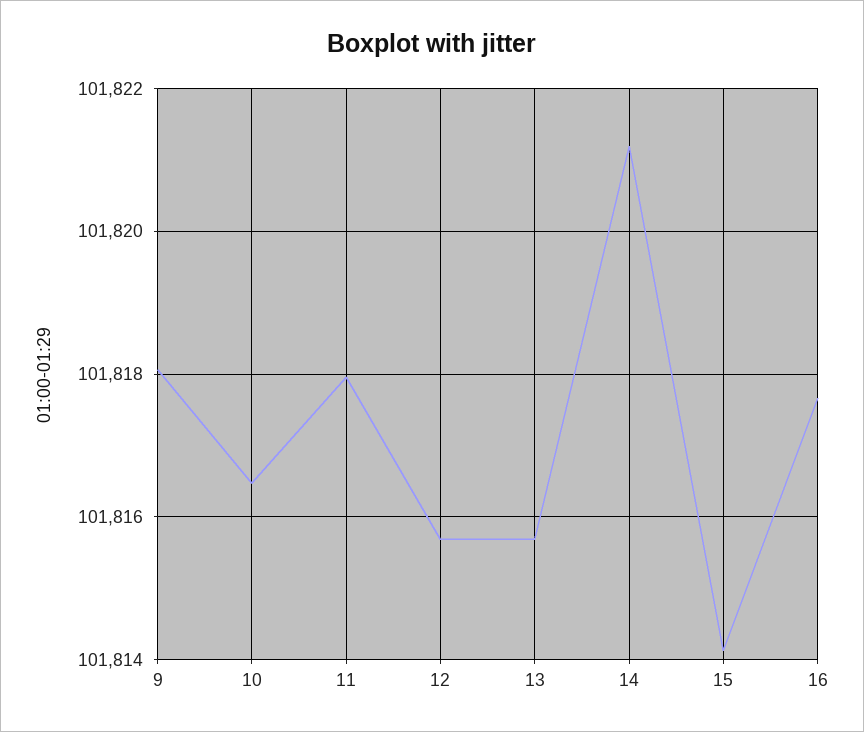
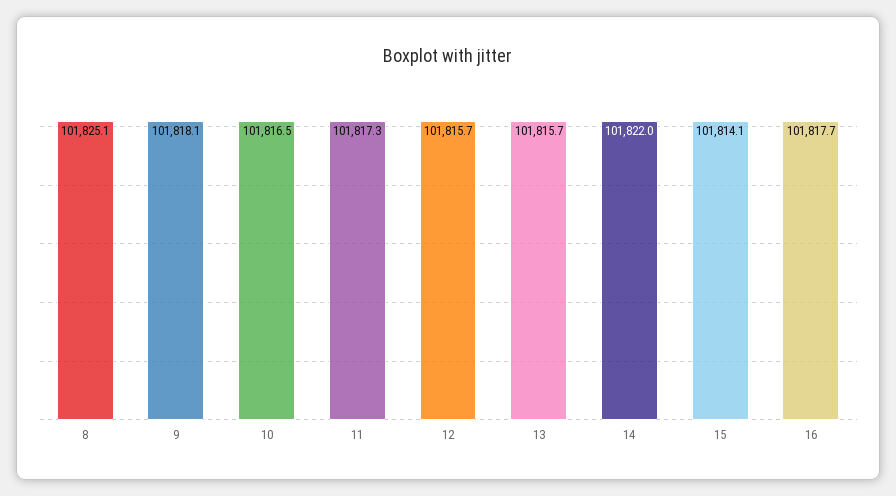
  {
    "9": 101818.1,
    "10": 101816.5,
-   "11": 101818,
+   "11": 101817.3,
    "12": 101815.7,
    "13": 101815.7,
-   "14": 101821.2,
+   "14": 101822,
    "15": 101814.1,
-   "16": 101817.7
+   "16": 101817.7,
+   "8": 101825.1
  }

